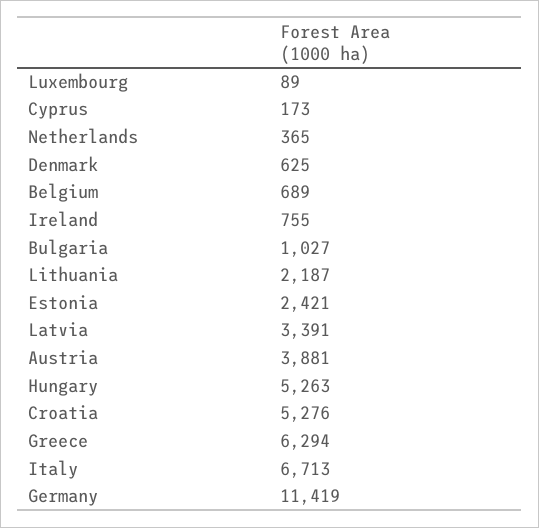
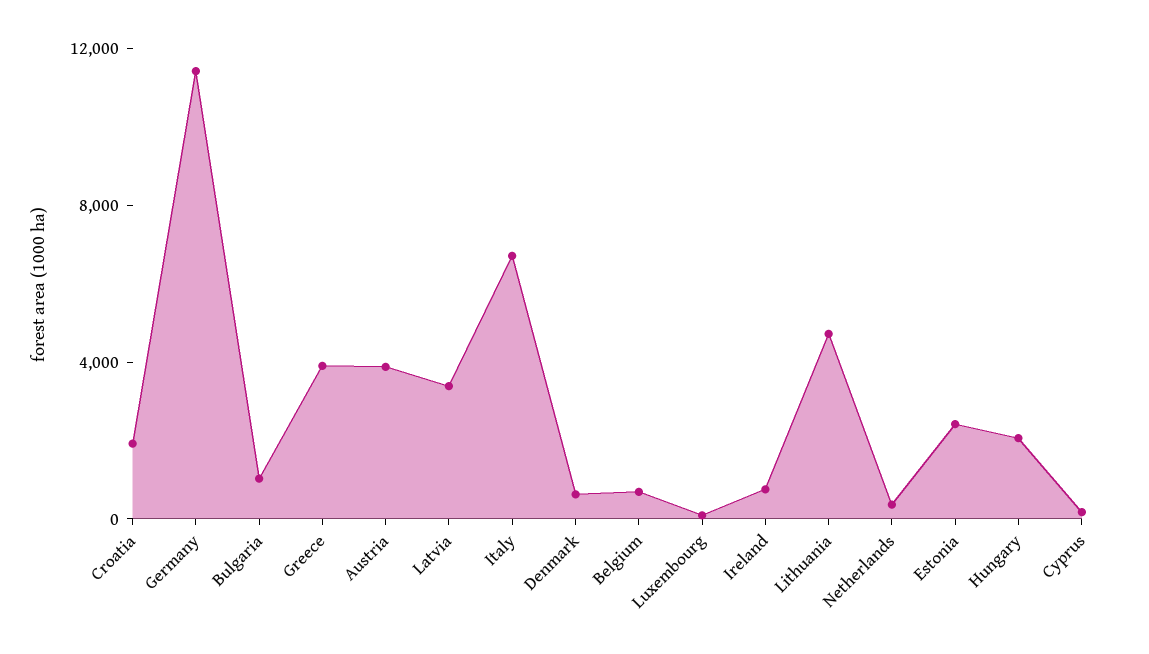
  {
    "Luxembourg": 89,
    "Cyprus": 173,
    "Netherlands": 365,
    "Denmark": 625,
    "Belgium": 689,
    "Ireland": 755,
    "Bulgaria": 1027,
-   "Lithuania": 2187,
+   "Lithuania": 5000,
    "Estonia": 2421,
    "Latvia": 3391,
    "Austria": 3881,
-   "Hungary": 5263,
+   "Hungary": 2000,
-   "Croatia": 5276,
+   "Croatia": 2000,
-   "Greece": 6294,
+   "Greece": 4000,
    "Italy": 6713,
    "Germany": 11419
  }

